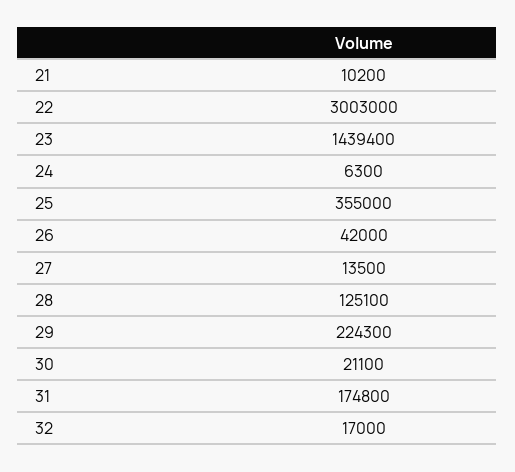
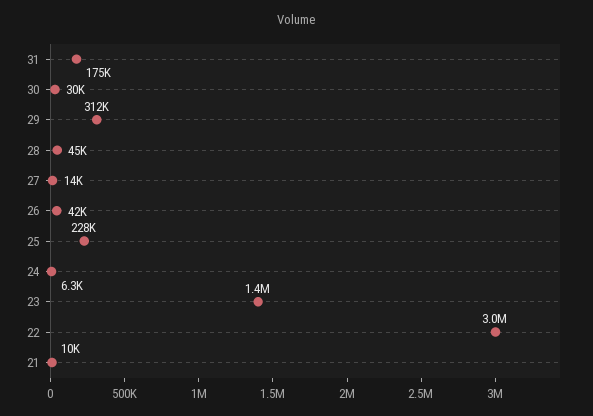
  {
    "21": 10200,
    "22": 3003000,
    "23": 1439400,
    "24": 6300,
-   "25": 355000,
+   "25": 228000,
    "26": 42000,
    "27": 13500,
-   "28": 125100,
+   "28": 45000,
-   "29": 224300,
+   "29": 312000,
-   "30": 21100,
+   "30": 30000,
-   "31": 174800,
+   "31": 174800
-   "32": 17000
  }

